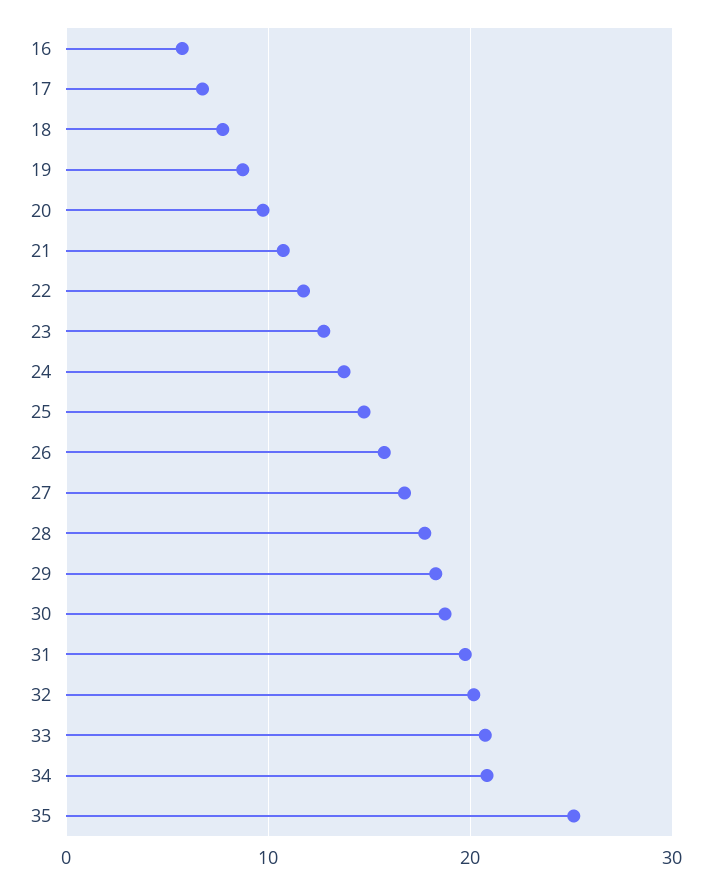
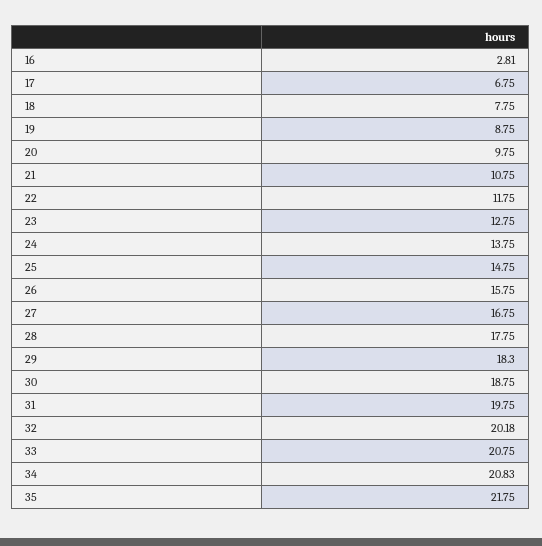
  {
-   "16": 6,
+   "16": 2.81,
    "17": 6.75,
    "18": 7.75,
    "19": 8.75,
    "20": 9.75,
    "21": 10.75,
    "22": 11.75,
    "23": 12.75,
    "24": 13.75,
    "25": 14.75,
    "26": 15.75,
    "27": 16.75,
    "28": 17.75,
    "29": 18.3,
    "30": 18.75,
    "31": 19.75,
    "32": 20.18,
    "33": 20.75,
    "34": 20.83,
-   "35": 25
+   "35": 21.75
  }

